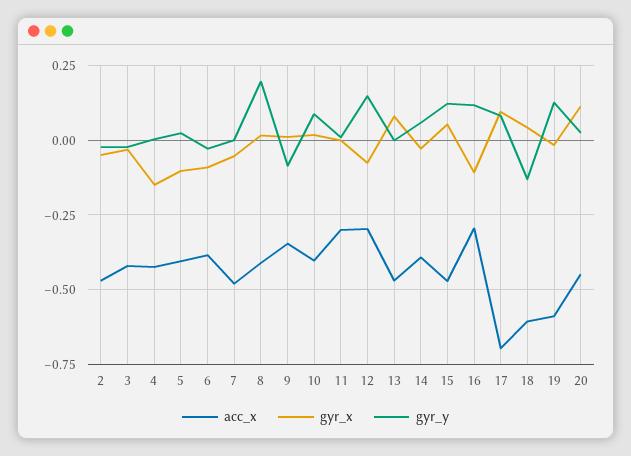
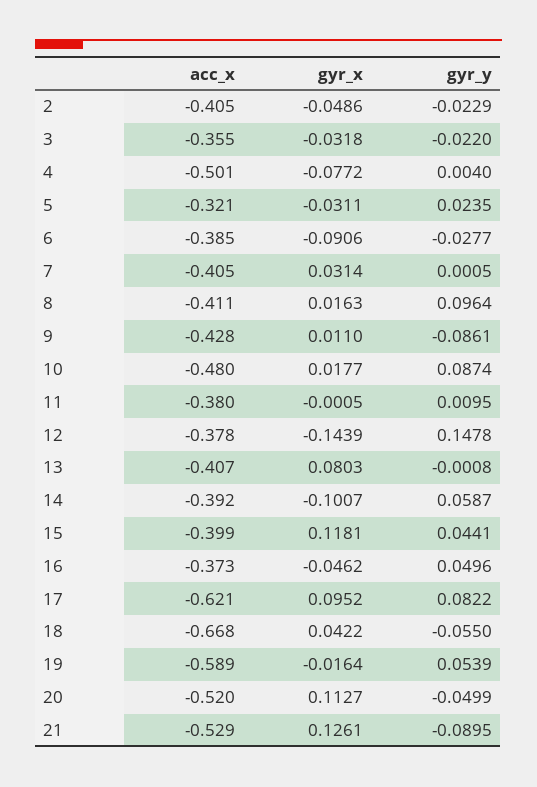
  {
    "acc_x": {
-     "2": -0.475,
+     "2": -0.405,
-     "3": -0.425,
+     "3": -0.355,
-     "4": -0.425,
+     "4": -0.501,
-     "5": -0.4,
+     "5": -0.321,
      "6": -0.385,
-     "7": -0.475,
+     "7": -0.405,
      "8": -0.411,
-     "9": -0.35,
+     "9": -0.428,
-     "10": -0.4,
+     "10": -0.48,
-     "11": -0.3,
+     "11": -0.38,
-     "12": -0.3,
+     "12": -0.378,
-     "13": -0.475,
+     "13": -0.407,
      "14": -0.392,
-     "15": -0.475,
+     "15": -0.399,
-     "16": -0.3,
+     "16": -0.373,
-     "17": -0.7,
+     "17": -0.621,
-     "18": -0.6,
+     "18": -0.668,
      "19": -0.589,
-     "20": -0.45
+     "20": -0.52,
+     "21": -0.529
    },
    "gyr_x": {
      "2": -0.0486,
      "3": -0.0318,
-     "4": -0.15,
+     "4": -0.0772,
-     "5": -0.1,
+     "5": -0.0311,
      "6": -0.0906,
-     "7": -0.05,
+     "7": 0.0314,
      "8": 0.0163,
      "9": 0.011,
      "10": 0.0177,
      "11": -0.0005,
-     "12": -0.075,
+     "12": -0.1439,
      "13": 0.0803,
-     "14": -0.025,
+     "14": -0.1007,
-     "15": 0.05,
+     "15": 0.1181,
-     "16": -0.1,
+     "16": -0.0462,
      "17": 0.0952,
      "18": 0.0422,
      "19": -0.0164,
-     "20": 0.1127
+     "20": 0.1127,
+     "21": 0.1261
    },
    "gyr_y": {
      "2": -0.0229,
      "3": -0.022,
      "4": 0.004,
      "5": 0.0235,
      "6": -0.0277,
      "7": 0.0005,
-     "8": 0.2,
+     "8": 0.0964,
      "9": -0.0861,
      "10": 0.0874,
      "11": 0.0095,
      "12": 0.1478,
      "13": -0.0008,
      "14": 0.0587,
-     "15": 0.125,
+     "15": 0.0441,
-     "16": 0.125,
+     "16": 0.0496,
      "17": 0.0822,
-     "18": -0.125,
+     "18": -0.055,
-     "19": 0.125,
+     "19": 0.0539,
-     "20": 0.025
+     "20": -0.0499,
+     "21": -0.0895
    }
  }

